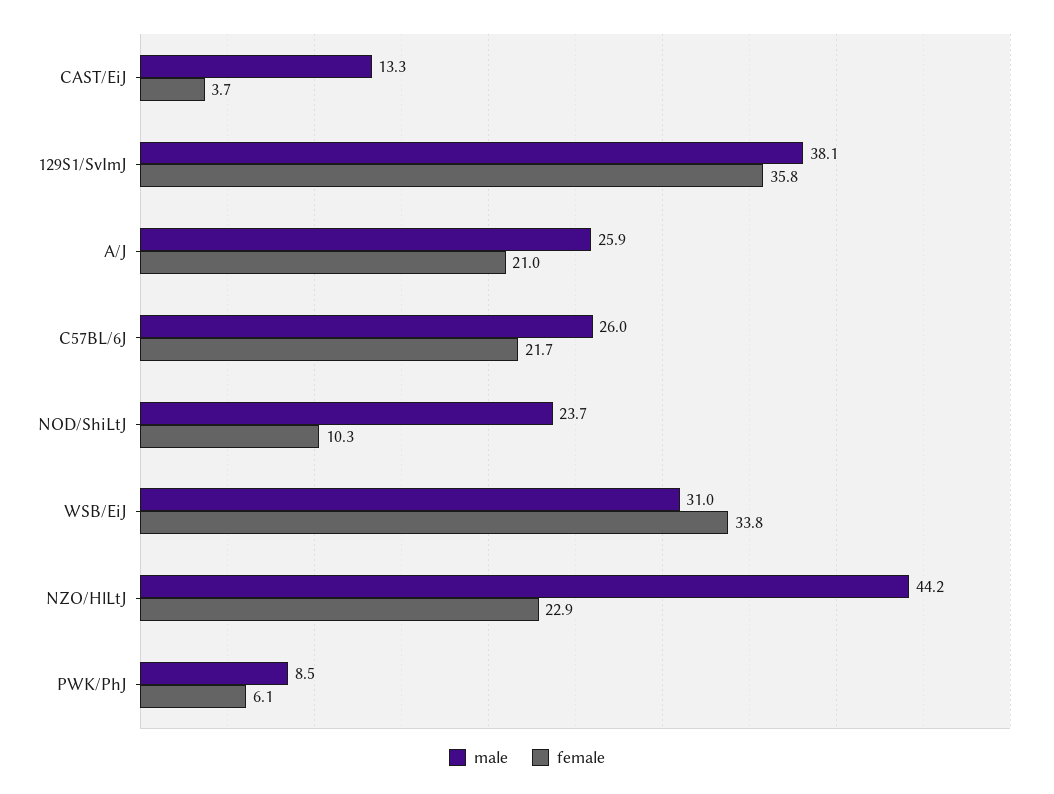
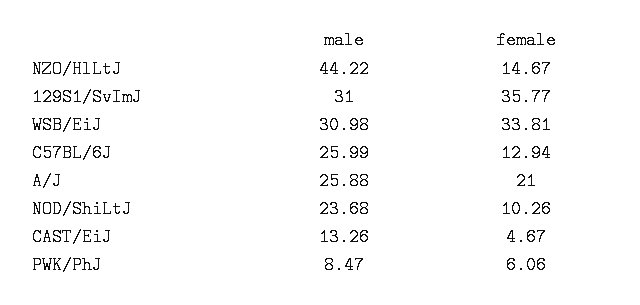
  {
    "male": {
      "CAST/EiJ": 13.26,
-     "129S1/SvImJ": 38.1,
+     "129S1/SvImJ": 31,
      "A/J": 25.88,
      "C57BL/6J": 25.99,
      "NOD/ShiLtJ": 23.68,
      "WSB/EiJ": 30.98,
      "NZO/HlLtJ": 44.22,
      "PWK/PhJ": 8.47
    },
    "female": {
-     "CAST/EiJ": 3.7,
+     "CAST/EiJ": 4.67,
      "129S1/SvImJ": 35.77,
      "A/J": 21,
-     "C57BL/6J": 21.7,
+     "C57BL/6J": 12.94,
      "NOD/ShiLtJ": 10.26,
      "WSB/EiJ": 33.81,
-     "NZO/HlLtJ": 22.9,
+     "NZO/HlLtJ": 14.67,
      "PWK/PhJ": 6.06
    }
  }

